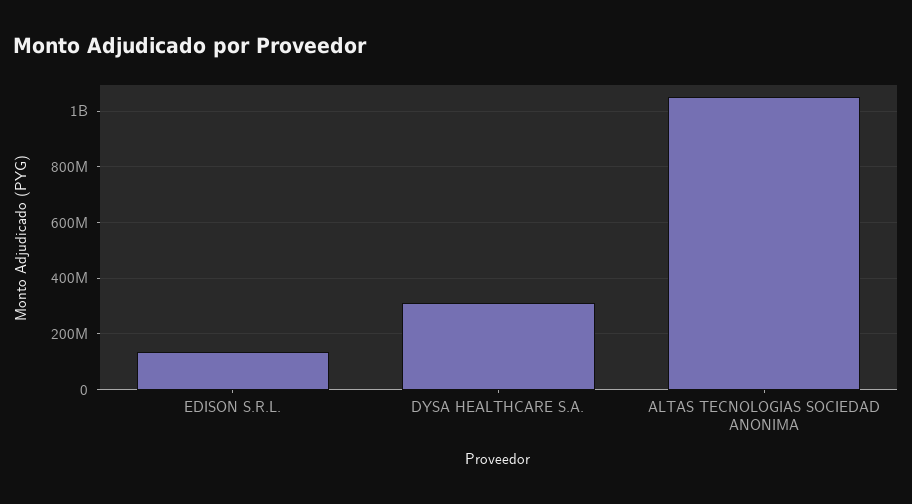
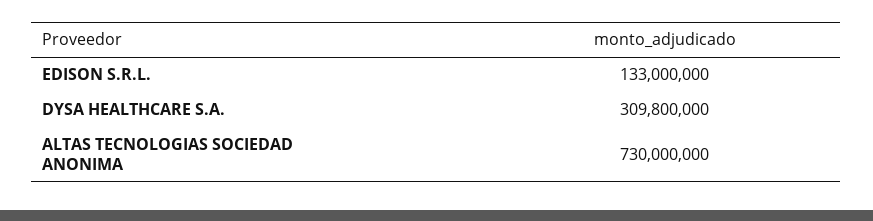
  {
    "EDISON S.R.L.": 133000000,
    "DYSA HEALTHCARE S.A.": 309800000,
-   "ALTAS TECNOLOGIAS SOCIEDAD ANONIMA": 1050000000
+   "ALTAS TECNOLOGIAS SOCIEDAD ANONIMA": 730000000
  }

